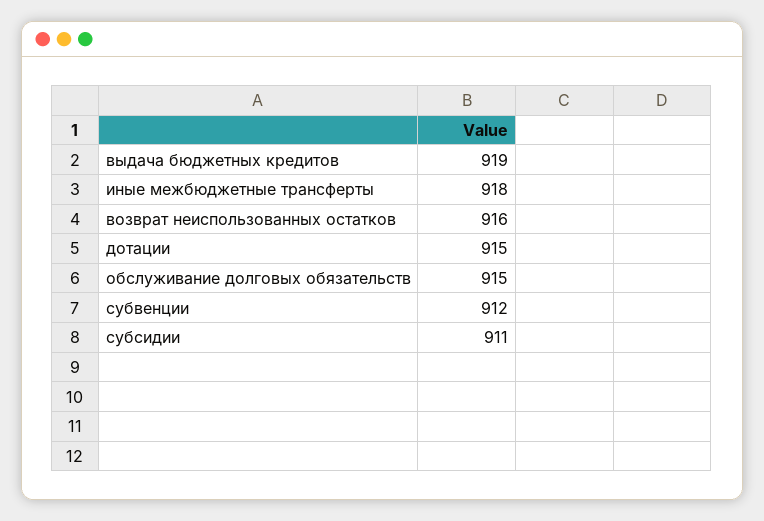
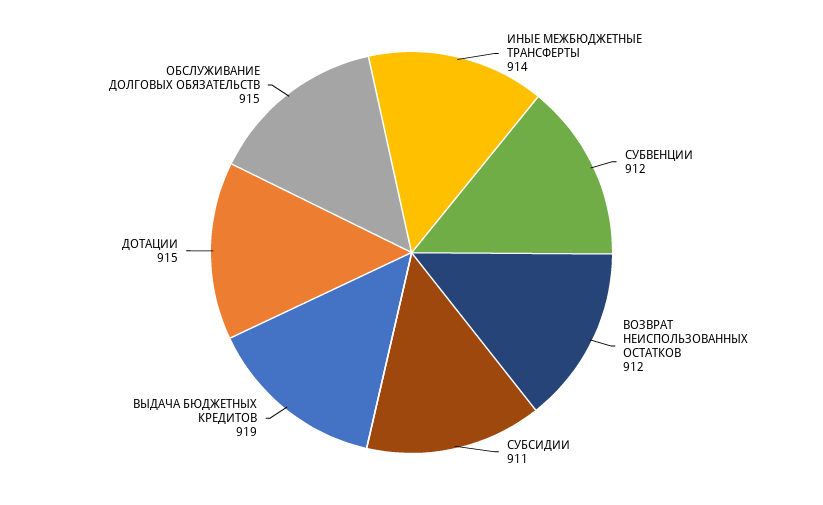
  {
    "выдача бюджетных кредитов": 919,
-   "иные межбюджетные трансферты": 918,
+   "иные межбюджетные трансферты": 914,
-   "возврат неиспользованных остатков": 916,
+   "возврат неиспользованных остатков": 912,
    "дотации": 915,
    "обслуживание долговых обязательств": 915,
    "субвенции": 912,
    "субсидии": 911
  }

